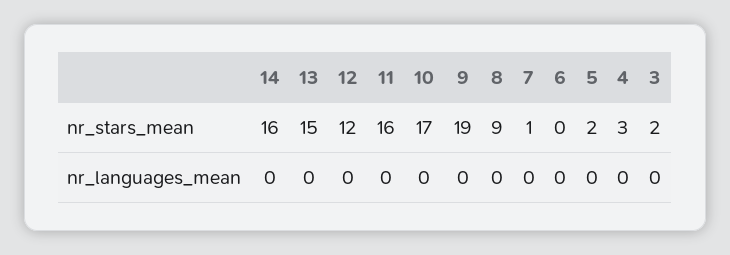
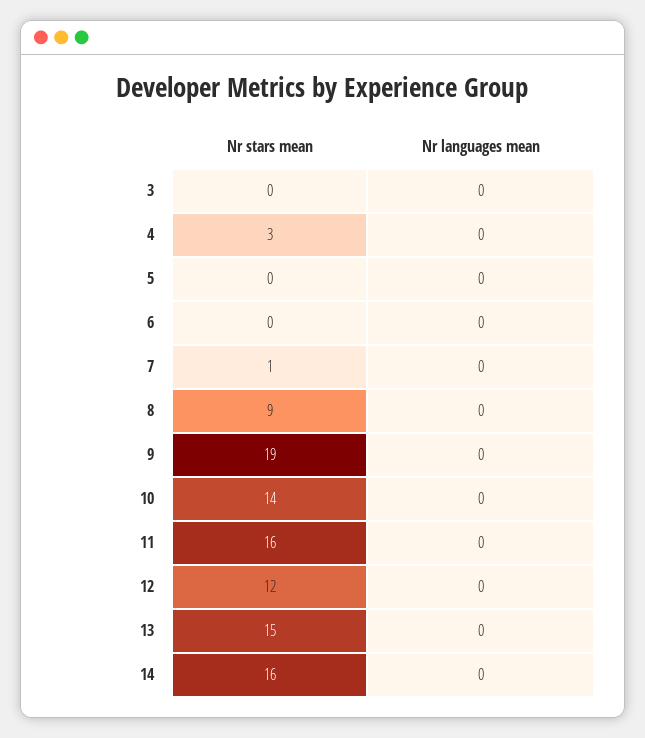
  {
    "14": {
      "nr_stars_mean": 16,
      "nr_languages_mean": 0
    },
    "13": {
      "nr_stars_mean": 15,
      "nr_languages_mean": 0
    },
    "12": {
      "nr_stars_mean": 12,
      "nr_languages_mean": 0
    },
    "11": {
      "nr_stars_mean": 16,
      "nr_languages_mean": 0
    },
    "10": {
-     "nr_stars_mean": 17,
+     "nr_stars_mean": 14,
      "nr_languages_mean": 0
    },
    "9": {
      "nr_stars_mean": 19,
      "nr_languages_mean": 0
    },
    "8": {
      "nr_stars_mean": 9,
      "nr_languages_mean": 0
    },
    "7": {
      "nr_stars_mean": 1,
      "nr_languages_mean": 0
    },
    "6": {
      "nr_stars_mean": 0,
      "nr_languages_mean": 0
    },
    "5": {
-     "nr_stars_mean": 2,
+     "nr_stars_mean": 0,
      "nr_languages_mean": 0
    },
    "4": {
      "nr_stars_mean": 3,
      "nr_languages_mean": 0
    },
    "3": {
-     "nr_stars_mean": 2,
+     "nr_stars_mean": 0,
      "nr_languages_mean": 0
    }
  }

